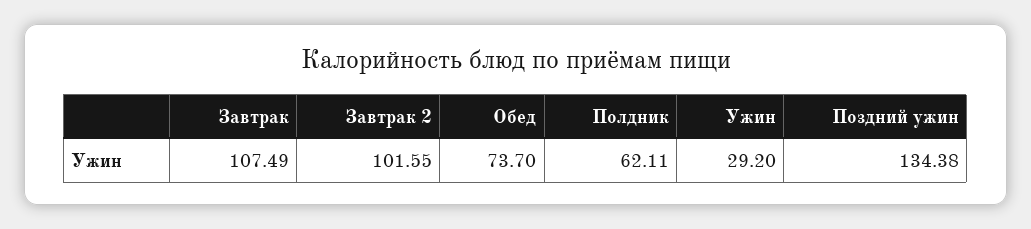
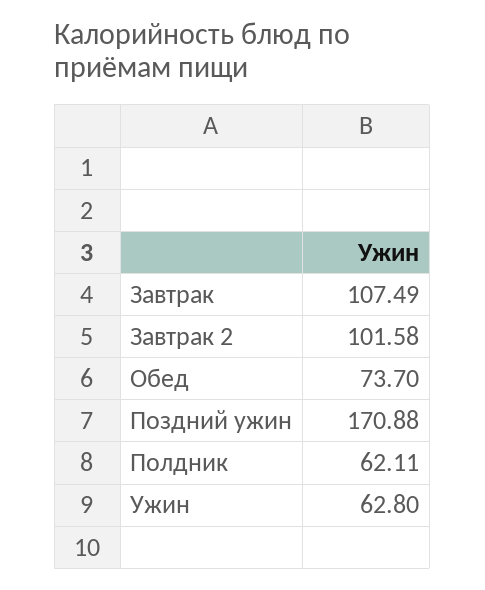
  {
    "Завтрак": 107.49,
-   "Завтрак 2": 101.55,
+   "Завтрак 2": 101.58,
    "Обед": 73.7,
    "Полдник": 62.11,
-   "Ужин": 29.2,
+   "Ужин": 62.8,
-   "Поздний ужин": 134.38
+   "Поздний ужин": 170.88
  }

